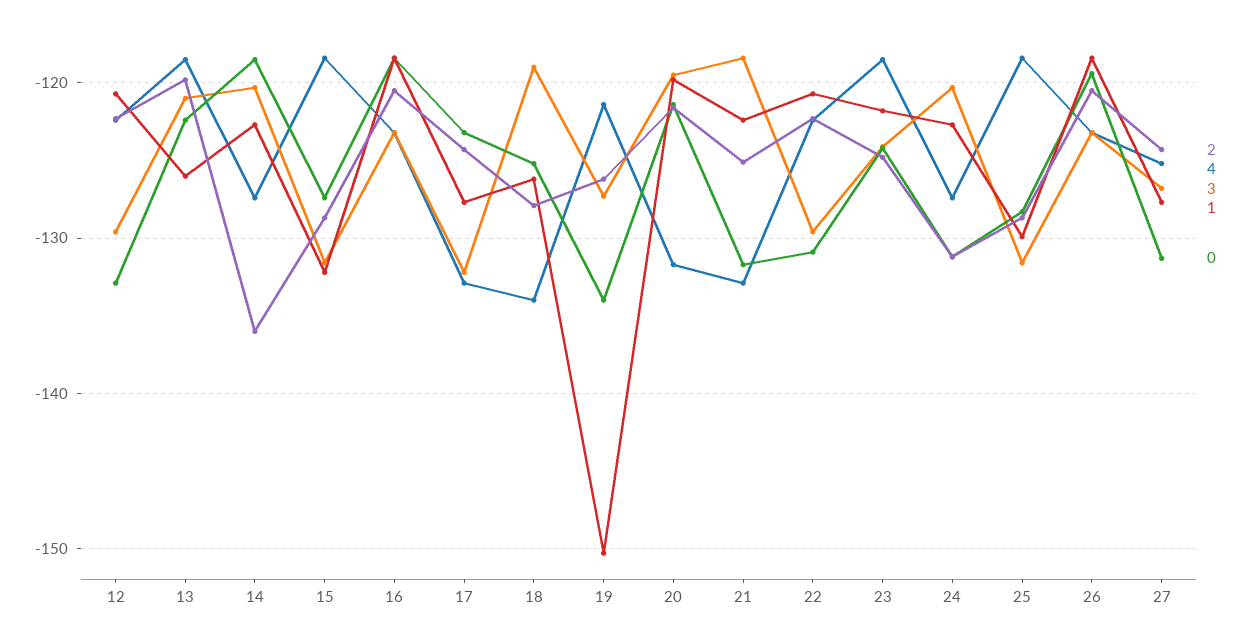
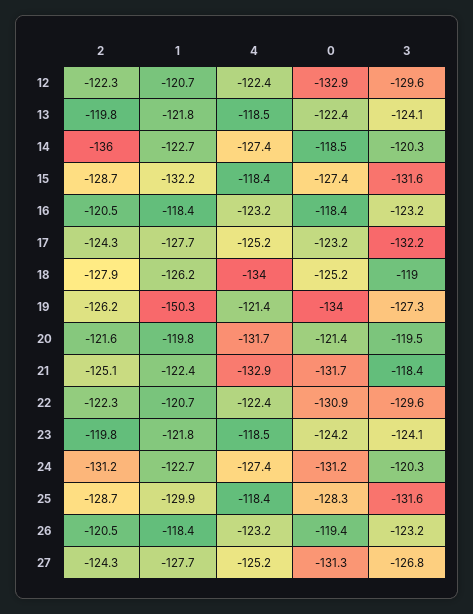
  {
    "2": {
      "12": -122.3,
      "13": -119.8,
      "14": -136,
      "15": -128.7,
      "16": -120.5,
      "17": -124.3,
      "18": -127.9,
      "19": -126.2,
      "20": -121.6,
      "21": -125.1,
      "22": -122.3,
-     "23": -125,
+     "23": -119.8,
      "24": -131.2,
      "25": -128.7,
      "26": -120.5,
      "27": -124.3
    },
    "4": {
      "12": -122.4,
      "13": -118.5,
      "14": -127.4,
      "15": -118.4,
      "16": -123.2,
-     "17": -133,
+     "17": -125.2,
      "18": -134,
      "19": -121.4,
      "20": -131.7,
      "21": -132.9,
      "22": -122.4,
      "23": -118.5,
      "24": -127.4,
      "25": -118.4,
      "26": -123.2,
      "27": -125.2
    },
    "3": {
      "12": -129.6,
-     "13": -121,
+     "13": -124.1,
      "14": -120.3,
      "15": -131.6,
      "16": -123.2,
      "17": -132.2,
      "18": -119,
      "19": -127.3,
      "20": -119.5,
      "21": -118.4,
      "22": -129.6,
      "23": -124.1,
      "24": -120.3,
      "25": -131.6,
      "26": -123.2,
      "27": -126.8
    },
    "1": {
      "12": -120.7,
-     "13": -126,
+     "13": -121.8,
      "14": -122.7,
      "15": -132.2,
      "16": -118.4,
      "17": -127.7,
      "18": -126.2,
      "19": -150.3,
      "20": -119.8,
      "21": -122.4,
      "22": -120.7,
      "23": -121.8,
      "24": -122.7,
      "25": -129.9,
      "26": -118.4,
      "27": -127.7
    },
    "0": {
      "12": -132.9,
      "13": -122.4,
      "14": -118.5,
      "15": -127.4,
      "16": -118.4,
      "17": -123.2,
      "18": -125.2,
      "19": -134,
      "20": -121.4,
      "21": -131.7,
      "22": -130.9,
      "23": -124.2,
      "24": -131.2,
      "25": -128.3,
      "26": -119.4,
      "27": -131.3
    }
  }

